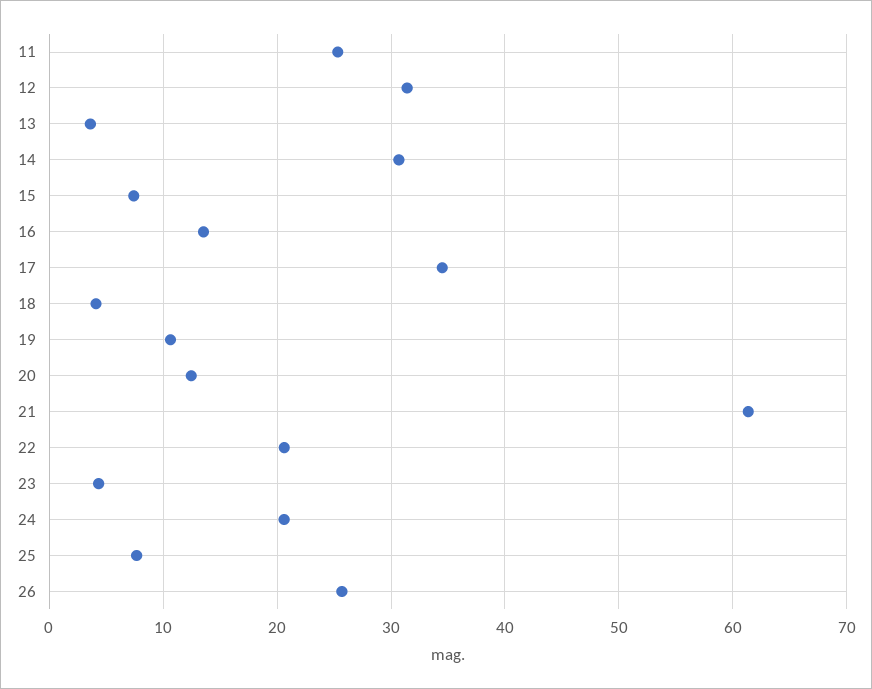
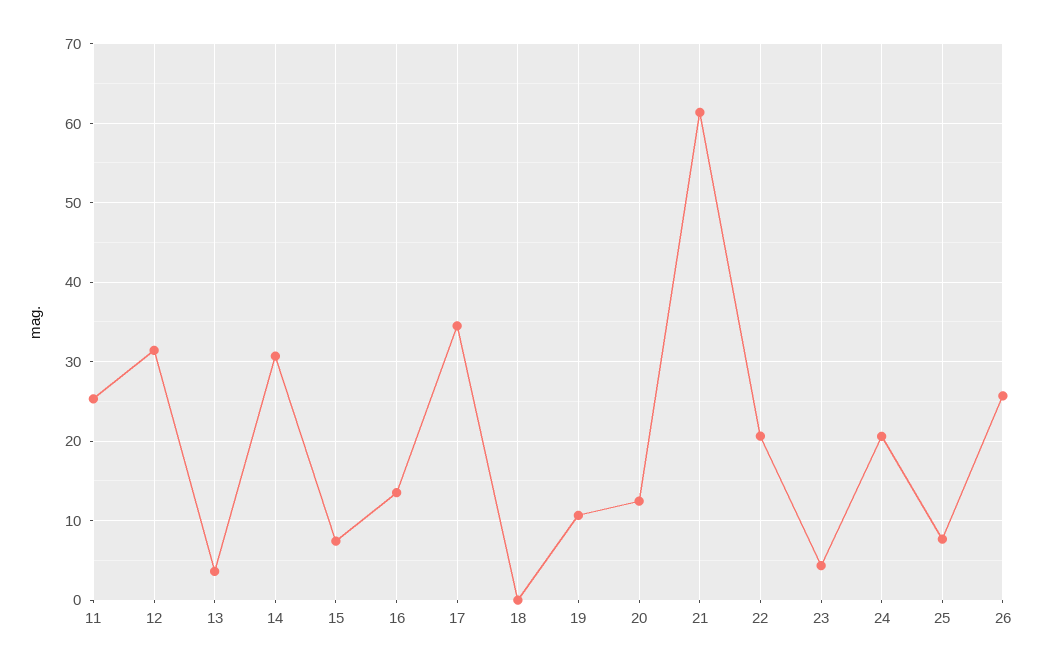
  {
    "11": 25,
    "12": 31,
    "13": 4,
    "14": 31,
    "15": 7,
    "16": 14,
    "17": 35,
-   "18": 4,
+   "18": 0,
    "19": 11,
    "20": 12,
    "21": 61,
    "22": 21,
    "23": 4,
    "24": 21,
    "25": 8,
    "26": 26
  }

